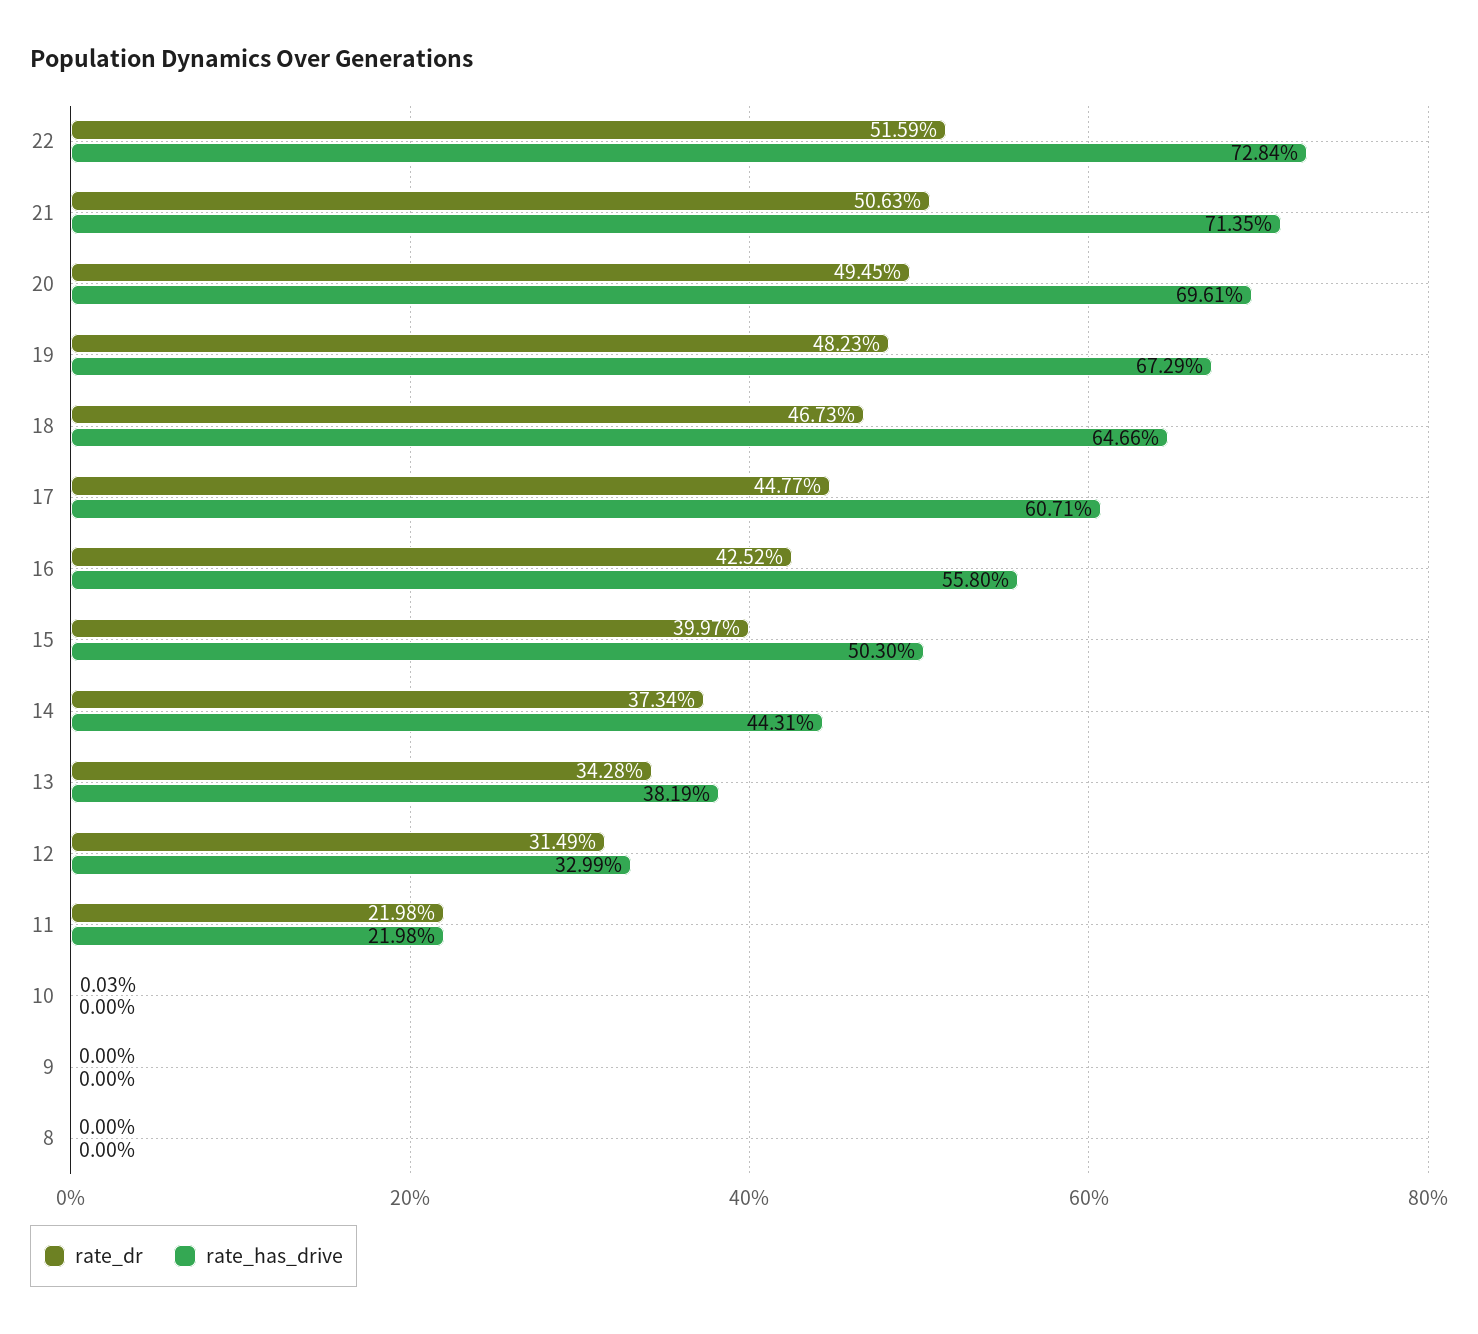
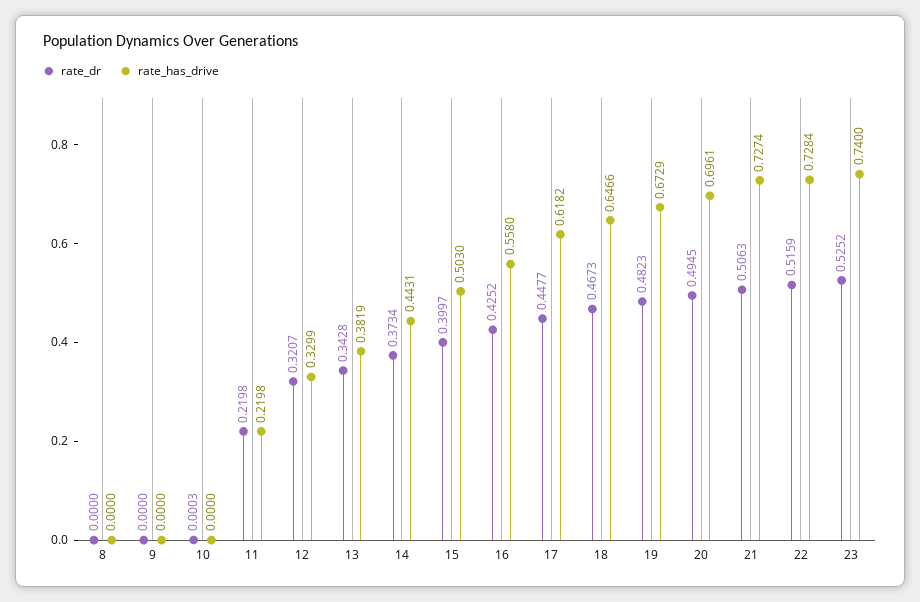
  {
    "rate_dr": {
      "22": 0.5159,
      "21": 0.5063,
      "20": 0.4945,
      "19": 0.4823,
      "18": 0.4673,
      "17": 0.4477,
      "16": 0.4252,
      "15": 0.3997,
      "14": 0.3734,
      "13": 0.3428,
-     "12": 0.3149,
+     "12": 0.3207,
      "11": 0.2198,
      "10": 0.0003,
      "9": 0,
-     "8": 0
+     "8": 0,
+     "23": 0.5252
    },
    "rate_has_drive": {
      "22": 0.7284,
-     "21": 0.7135,
+     "21": 0.7274,
      "20": 0.6961,
      "19": 0.6729,
      "18": 0.6466,
-     "17": 0.6071,
+     "17": 0.6182,
      "16": 0.558,
      "15": 0.503,
      "14": 0.4431,
      "13": 0.3819,
      "12": 0.3299,
      "11": 0.2198,
      "10": 0,
      "9": 0,
-     "8": 0
+     "8": 0,
+     "23": 0.74
    }
  }

